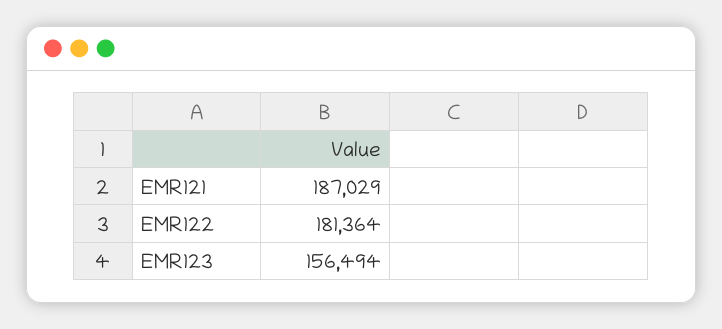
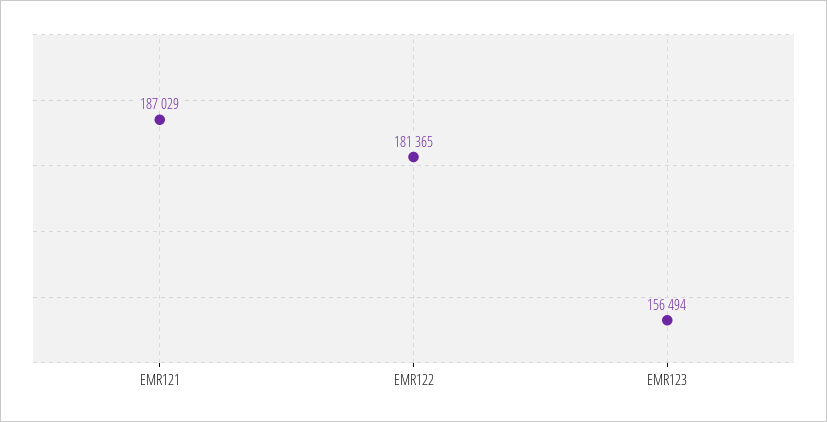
  {
    "EMR121": 187029,
-   "EMR122": 181364,
+   "EMR122": 181365,
    "EMR123": 156494
  }

